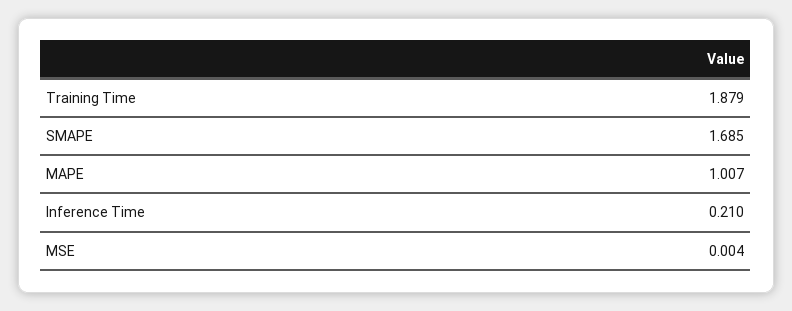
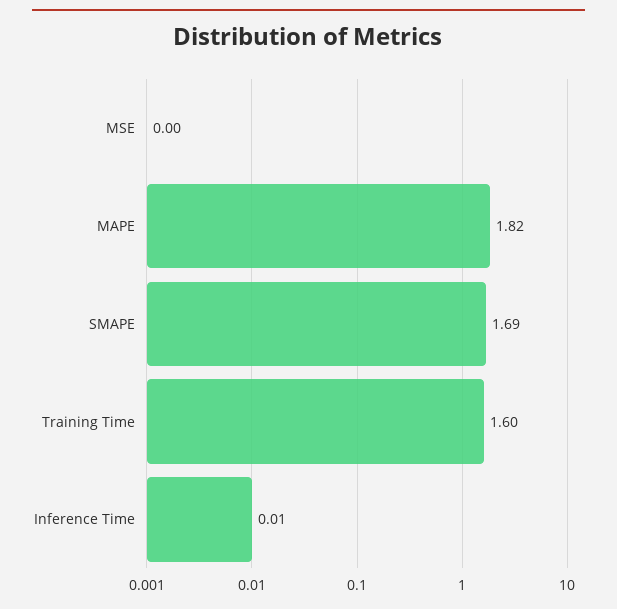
  {
-   "Training Time": 1.879,
+   "Training Time": 1.6,
    "SMAPE": 1.685,
-   "MAPE": 1.007,
+   "MAPE": 1.82,
-   "Inference Time": 0.21,
+   "Inference Time": 0.01,
    "MSE": 0.004
  }

